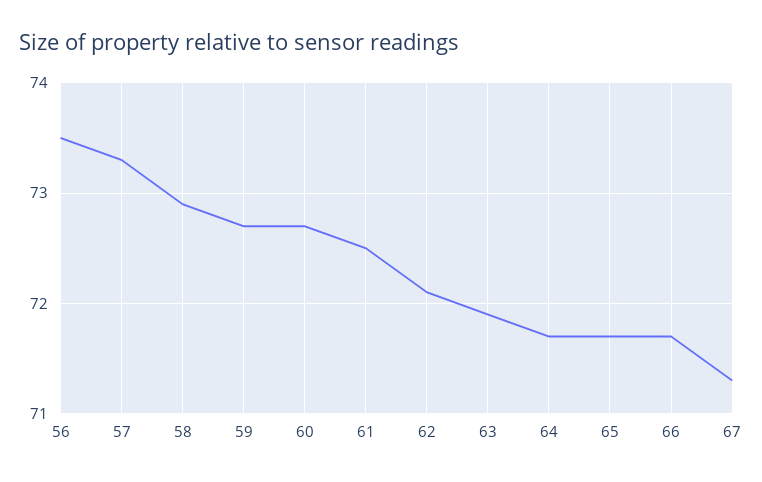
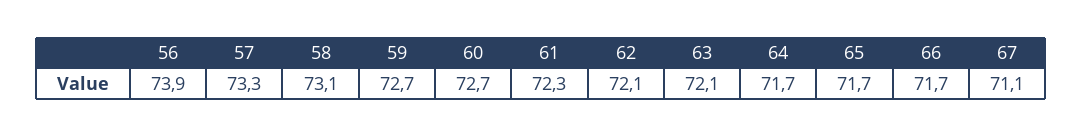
  {
-   "56": 73.5,
+   "56": 73.9,
    "57": 73.3,
-   "58": 72.9,
+   "58": 73.1,
    "59": 72.7,
    "60": 72.7,
-   "61": 72.5,
+   "61": 72.3,
    "62": 72.1,
-   "63": 71.9,
+   "63": 72.1,
    "64": 71.7,
    "65": 71.7,
    "66": 71.7,
-   "67": 71.3
+   "67": 71.1
  }

